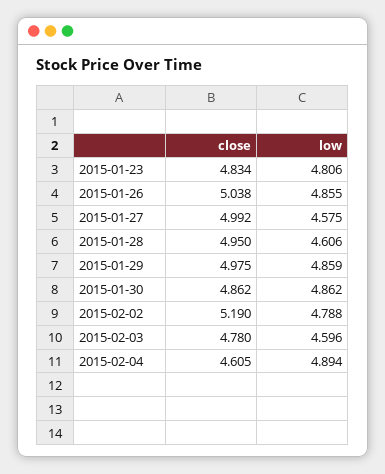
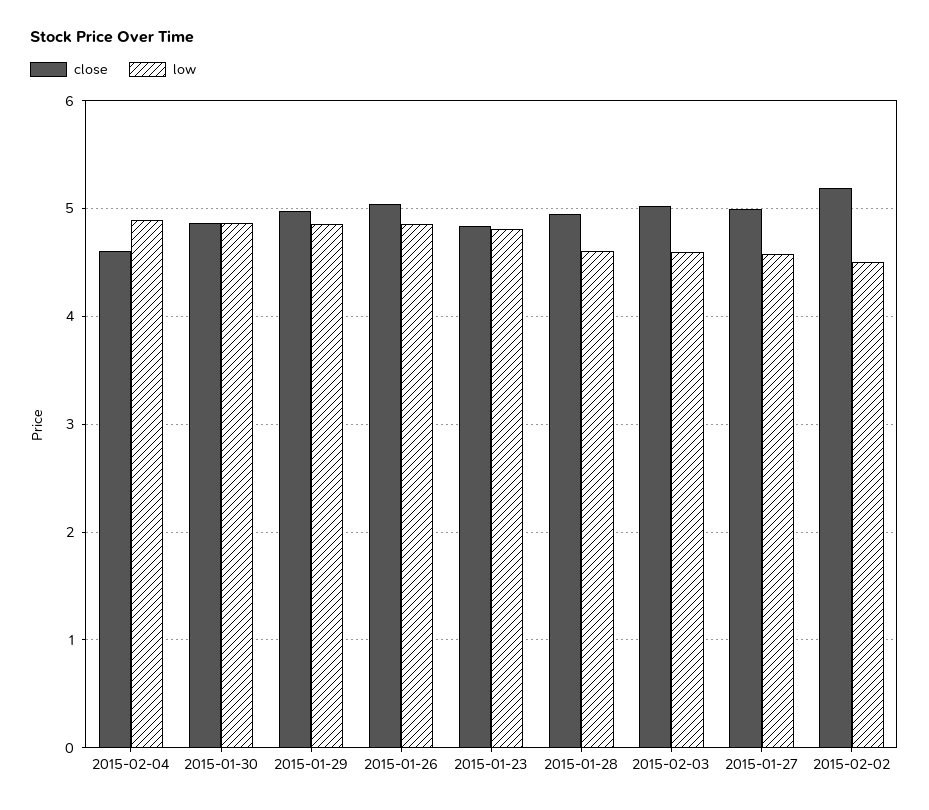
  {
    "close": {
      "2015-01-23": 4.834,
      "2015-01-26": 5.038,
      "2015-01-27": 4.992,
      "2015-01-28": 4.95,
      "2015-01-29": 4.975,
      "2015-01-30": 4.862,
      "2015-02-02": 5.19,
-     "2015-02-03": 4.78,
+     "2015-02-03": 5,
      "2015-02-04": 4.605
    },
    "low": {
      "2015-01-23": 4.806,
      "2015-01-26": 4.855,
      "2015-01-27": 4.575,
      "2015-01-28": 4.606,
      "2015-01-29": 4.859,
      "2015-01-30": 4.862,
-     "2015-02-02": 4.788,
+     "2015-02-02": 4.5,
      "2015-02-03": 4.596,
      "2015-02-04": 4.894
    }
  }

